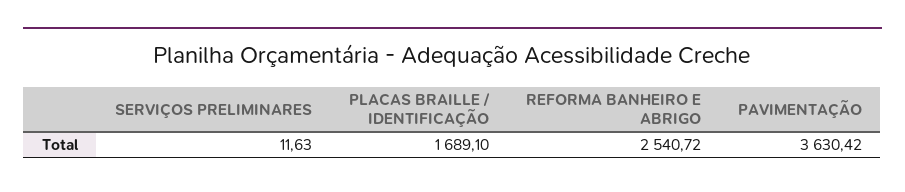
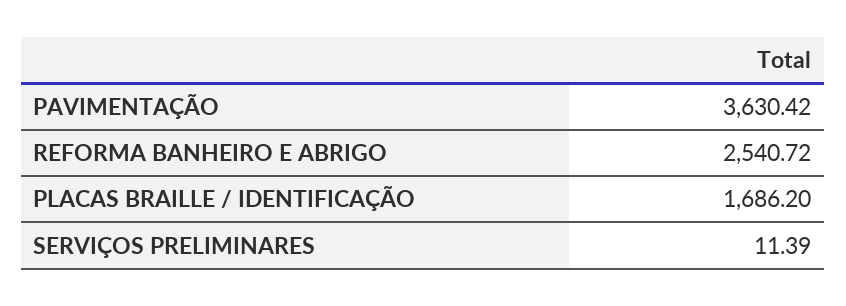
  {
-   "SERVIÇOS PRELIMINARES": 11.63,
+   "SERVIÇOS PRELIMINARES": 11.39,
-   "PLACAS BRAILLE / IDENTIFICAÇÃO": 1689.1,
+   "PLACAS BRAILLE / IDENTIFICAÇÃO": 1686.2,
    "REFORMA BANHEIRO E ABRIGO": 2540.72,
    "PAVIMENTAÇÃO": 3630.42
  }

